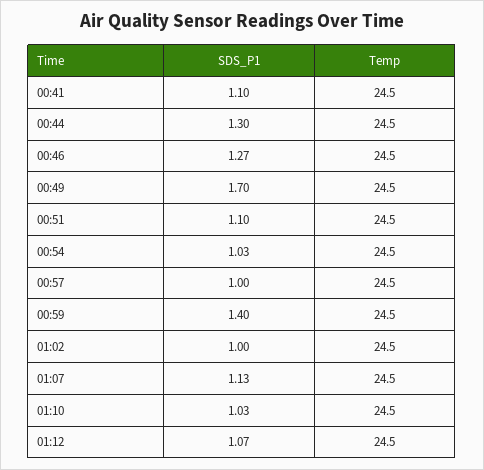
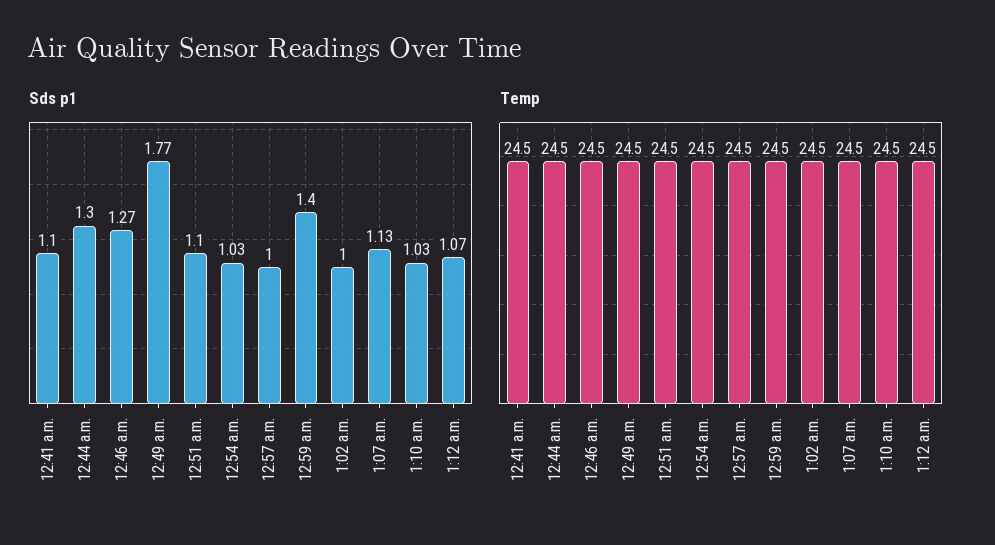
  {
    "SDS_P1": {
      "00:41": 1.1,
      "00:44": 1.3,
      "00:46": 1.27,
-     "00:49": 1.7,
+     "00:49": 1.77,
      "00:51": 1.1,
      "00:54": 1.03,
      "00:57": 1,
      "00:59": 1.4,
      "01:02": 1,
      "01:07": 1.13,
      "01:10": 1.03,
      "01:12": 1.07
    },
    "Temp": {
      "00:41": 24.5,
      "00:44": 24.5,
      "00:46": 24.5,
      "00:49": 24.5,
      "00:51": 24.5,
      "00:54": 24.5,
      "00:57": 24.5,
      "00:59": 24.5,
      "01:02": 24.5,
      "01:07": 24.5,
      "01:10": 24.5,
      "01:12": 24.5
    }
  }

